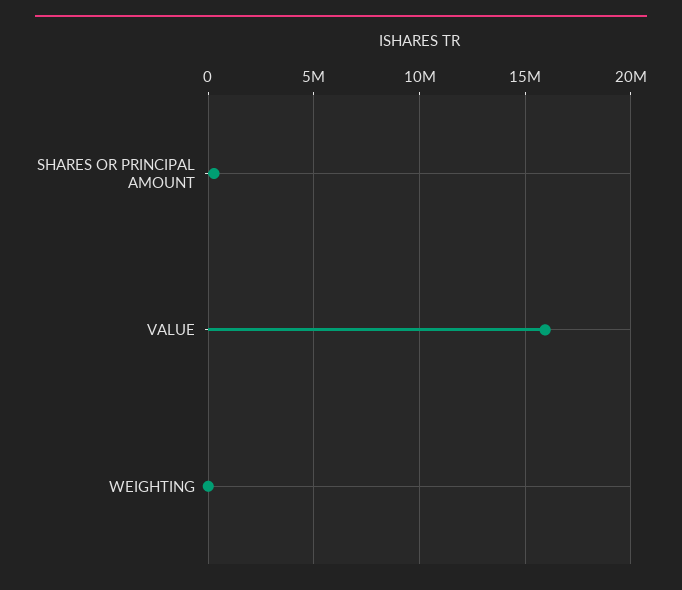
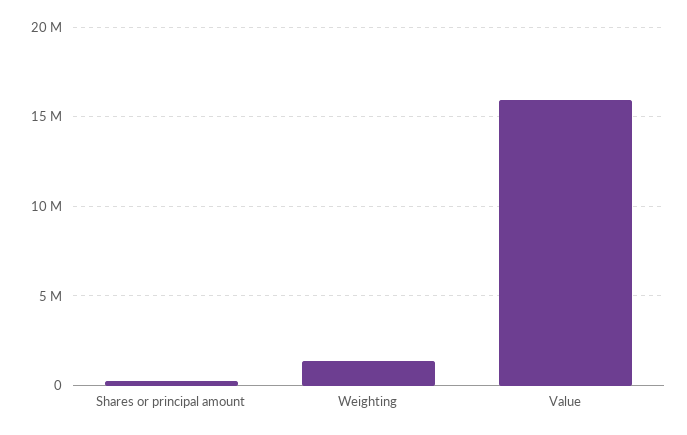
  {
    "SHARES OR PRINCIPAL AMOUNT": 500000,
    "VALUE": 16000000,
-   "WEIGHTING": 0
+   "WEIGHTING": 1500000
  }

